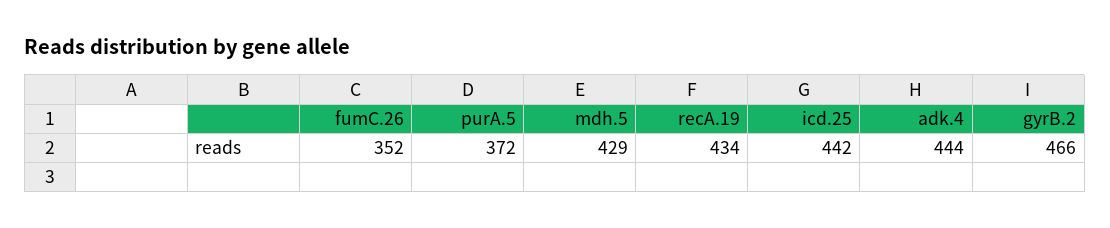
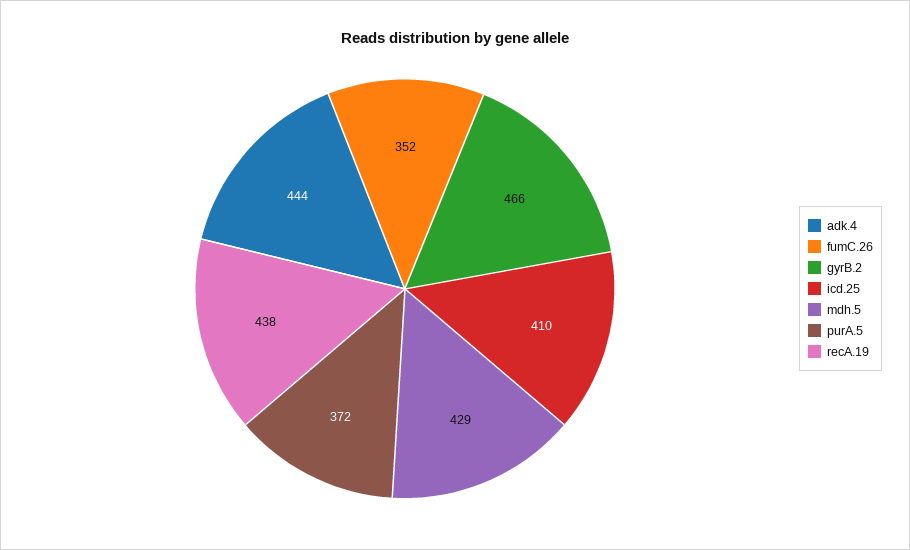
  {
    "fumC.26": 352,
    "purA.5": 372,
    "mdh.5": 429,
-   "recA.19": 434,
+   "recA.19": 438,
-   "icd.25": 442,
+   "icd.25": 410,
    "adk.4": 444,
    "gyrB.2": 466
  }

